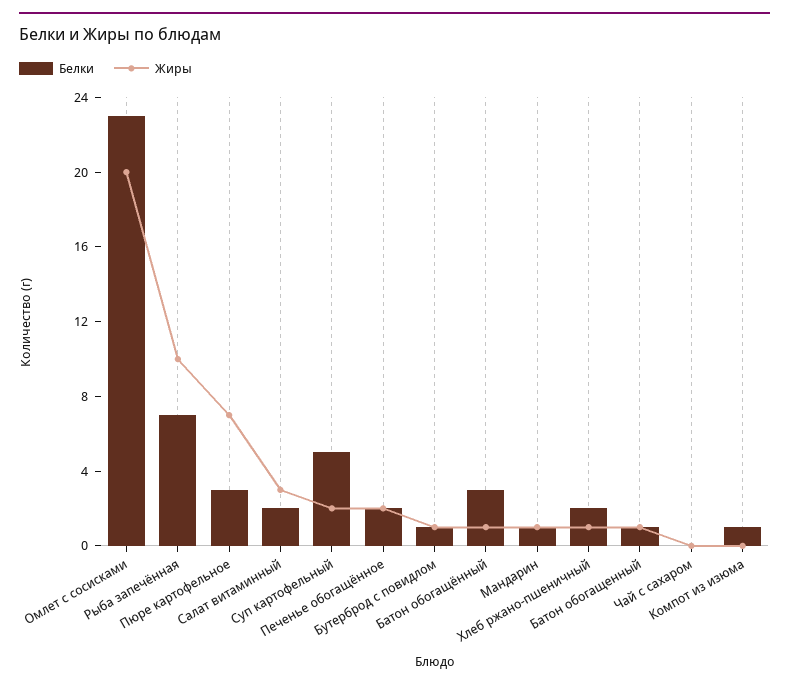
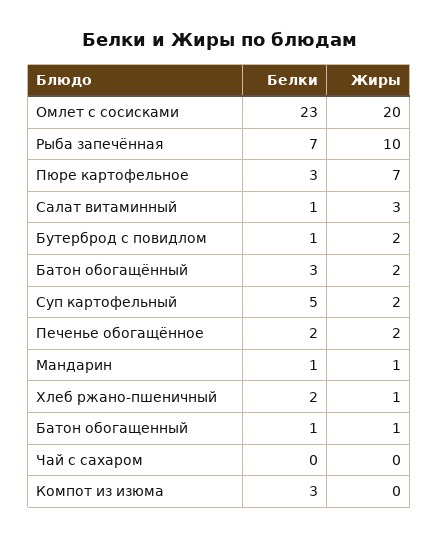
  {
    "Белки": {
      "Омлет с сосисками": 23,
      "Рыба запечённая": 7,
      "Пюре картофельное": 3,
-     "Салат витаминный": 2,
+     "Салат витаминный": 1,
      "Суп картофельный": 5,
      "Печенье обогащённое": 2,
      "Бутерброд с повидлом": 1,
      "Батон обогащённый": 3,
      "Мандарин": 1,
      "Хлеб ржано-пшеничный": 2,
      "Батон обогащенный": 1,
      "Чай с сахаром": 0,
-     "Компот из изюма": 1
+     "Компот из изюма": 3
    },
    "Жиры": {
      "Омлет с сосисками": 20,
      "Рыба запечённая": 10,
      "Пюре картофельное": 7,
      "Салат витаминный": 3,
      "Суп картофельный": 2,
      "Печенье обогащённое": 2,
-     "Бутерброд с повидлом": 1,
+     "Бутерброд с повидлом": 2,
-     "Батон обогащённый": 1,
+     "Батон обогащённый": 2,
      "Мандарин": 1,
      "Хлеб ржано-пшеничный": 1,
      "Батон обогащенный": 1,
      "Чай с сахаром": 0,
      "Компот из изюма": 0
    }
  }

